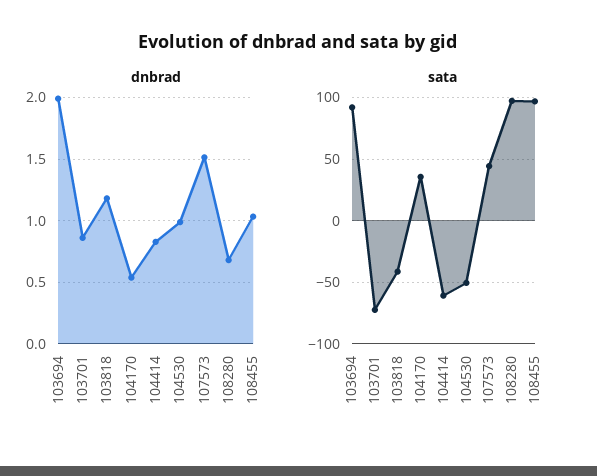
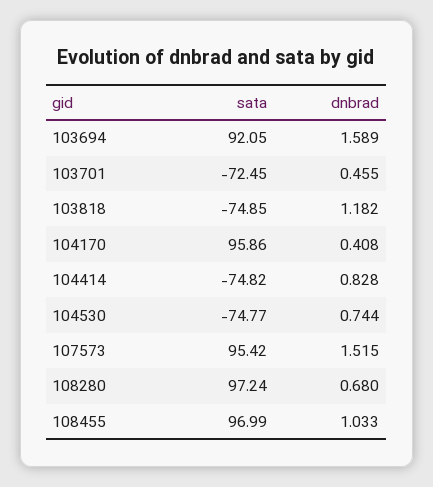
  {
    "dnbrad": {
-     "103694": 2,
+     "103694": 1.589,
-     "103701": 0.85,
+     "103701": 0.455,
      "103818": 1.182,
-     "104170": 0.55,
+     "104170": 0.408,
      "104414": 0.828,
-     "104530": 1,
+     "104530": 0.744,
      "107573": 1.515,
      "108280": 0.68,
      "108455": 1.033
    },
    "sata": {
      "103694": 92.05,
      "103701": -72.45,
-     "103818": -40,
+     "103818": -74.85,
-     "104170": 35,
+     "104170": 95.86,
-     "104414": -60,
+     "104414": -74.82,
-     "104530": -50,
+     "104530": -74.77,
-     "107573": 45,
+     "107573": 95.42,
      "108280": 97.24,
      "108455": 96.99
    }
  }

